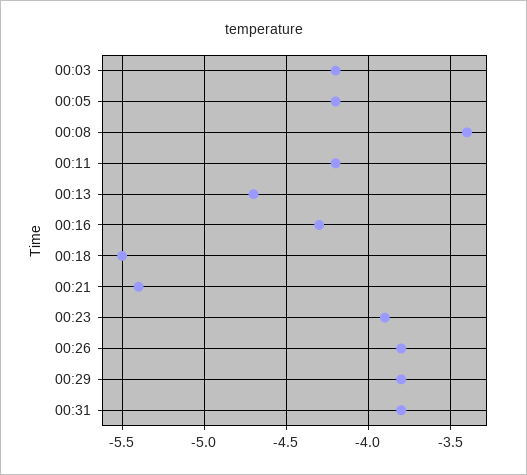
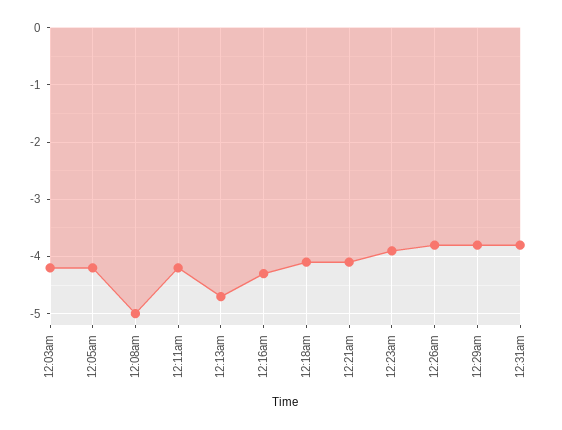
  {
    "00:03": -4.2,
    "00:05": -4.2,
-   "00:08": -3.4,
+   "00:08": -5,
    "00:11": -4.2,
    "00:13": -4.7,
    "00:16": -4.3,
-   "00:18": -5.5,
+   "00:18": -4,
-   "00:21": -5.4,
+   "00:21": -4,
    "00:23": -3.9,
    "00:26": -3.8,
    "00:29": -3.8,
    "00:31": -3.8
  }

